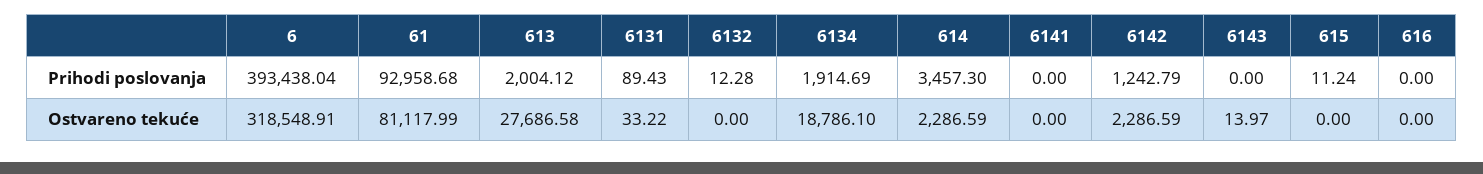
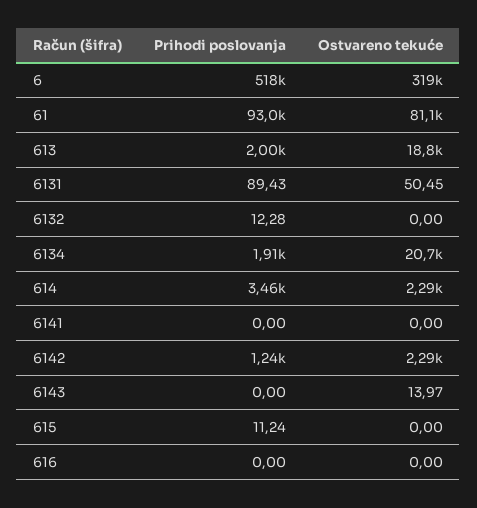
  {
    "6": {
-     "Prihodi poslovanja": 393438.04,
+     "Prihodi poslovanja": 518000,
      "Ostvareno tekuće": 318548.91
    },
    "61": {
      "Prihodi poslovanja": 92958.68,
      "Ostvareno tekuće": 81117.99
    },
    "613": {
      "Prihodi poslovanja": 2004.12,
-     "Ostvareno tekuće": 27686.58
+     "Ostvareno tekuće": 18800
    },
    "6131": {
      "Prihodi poslovanja": 89.43,
-     "Ostvareno tekuće": 33.22
+     "Ostvareno tekuće": 50.45
    },
    "6132": {
      "Prihodi poslovanja": 12.28,
      "Ostvareno tekuće": 0
    },
    "6134": {
      "Prihodi poslovanja": 1914.69,
-     "Ostvareno tekuće": 18786.1
+     "Ostvareno tekuće": 20700
    },
    "614": {
      "Prihodi poslovanja": 3457.3,
      "Ostvareno tekuće": 2286.59
    },
    "6141": {
      "Prihodi poslovanja": 0,
      "Ostvareno tekuće": 0
    },
    "6142": {
      "Prihodi poslovanja": 1242.79,
      "Ostvareno tekuće": 2286.59
    },
    "6143": {
      "Prihodi poslovanja": 0,
      "Ostvareno tekuće": 13.97
    },
    "615": {
      "Prihodi poslovanja": 11.24,
      "Ostvareno tekuće": 0
    },
    "616": {
      "Prihodi poslovanja": 0,
      "Ostvareno tekuće": 0
    }
  }

